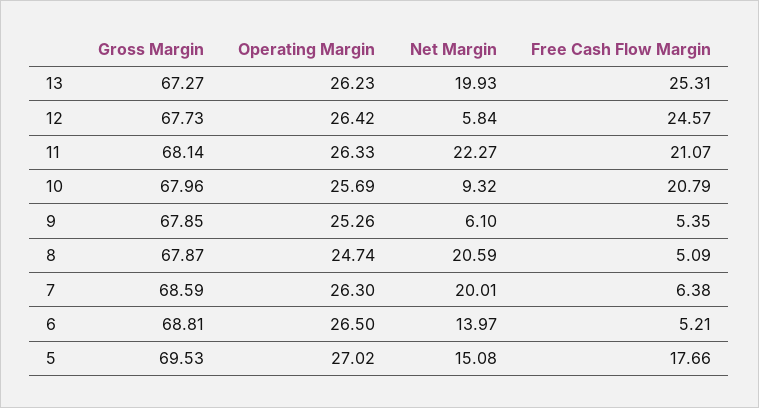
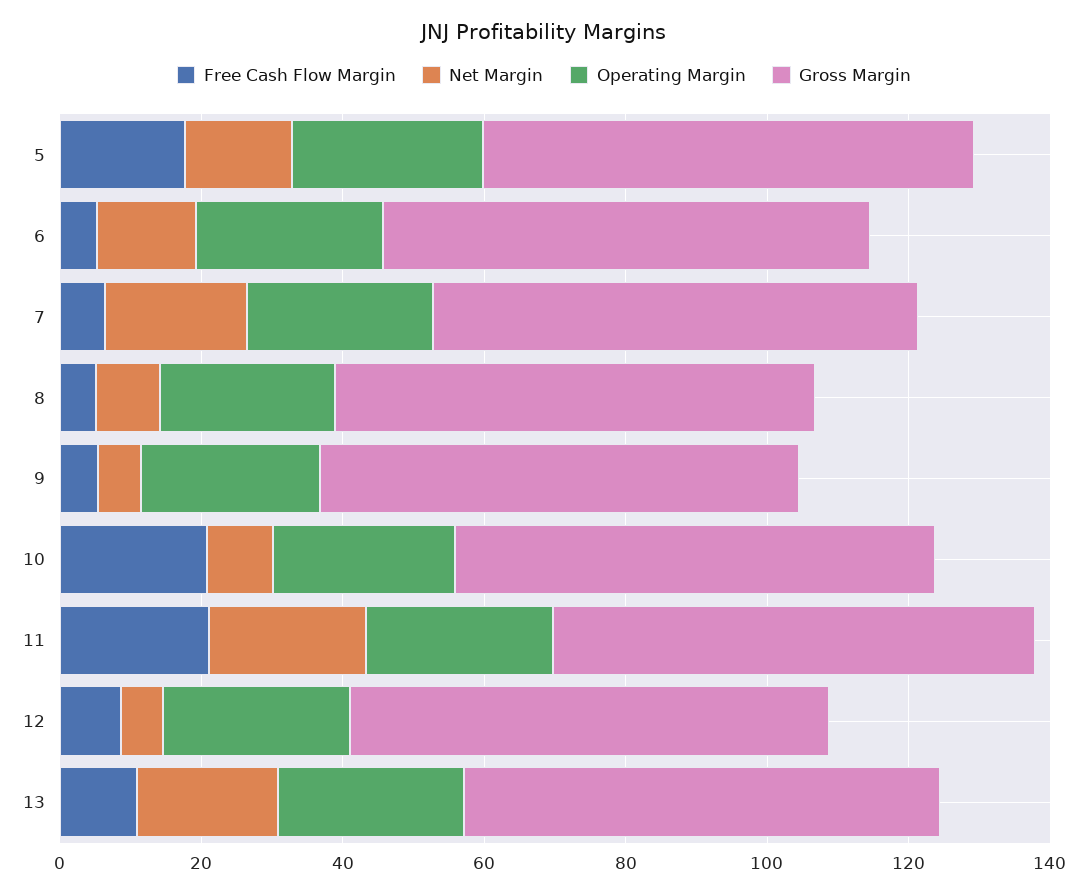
  {
    "Gross Margin": {
      "13": 67.27,
      "12": 67.73,
      "11": 68.14,
      "10": 67.96,
      "9": 67.85,
      "8": 67.87,
      "7": 68.59,
      "6": 68.81,
      "5": 69.53
    },
    "Operating Margin": {
      "13": 26.23,
      "12": 26.42,
      "11": 26.33,
      "10": 25.69,
      "9": 25.26,
      "8": 24.74,
      "7": 26.3,
      "6": 26.5,
      "5": 27.02
    },
    "Net Margin": {
      "13": 19.93,
      "12": 5.84,
      "11": 22.27,
      "10": 9.32,
      "9": 6.1,
-     "8": 20.59,
+     "8": 10,
      "7": 20.01,
      "6": 13.97,
      "5": 15.08
    },
    "Free Cash Flow Margin": {
-     "13": 25.31,
+     "13": 10,
-     "12": 24.57,
+     "12": 10,
      "11": 21.07,
      "10": 20.79,
      "9": 5.35,
      "8": 5.09,
      "7": 6.38,
      "6": 5.21,
      "5": 17.66
    }
  }

